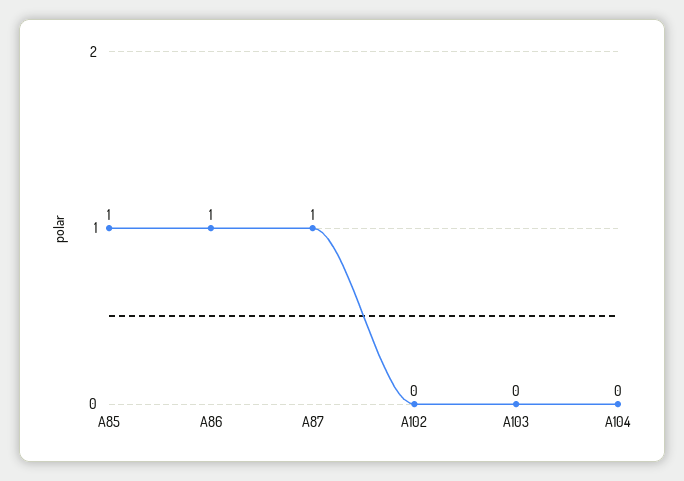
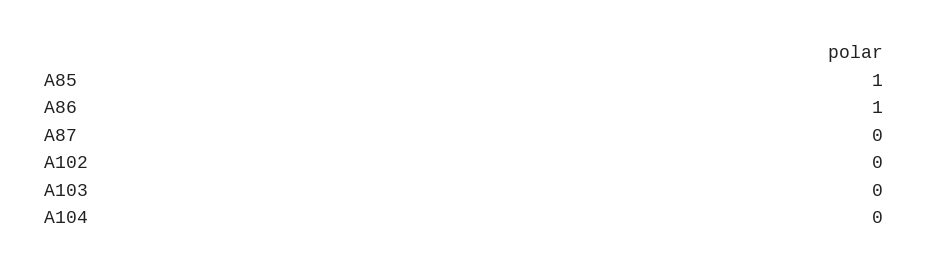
  {
    "A85": 1,
    "A86": 1,
-   "A87": 1,
+   "A87": 0,
    "A102": 0,
    "A103": 0,
    "A104": 0
  }

